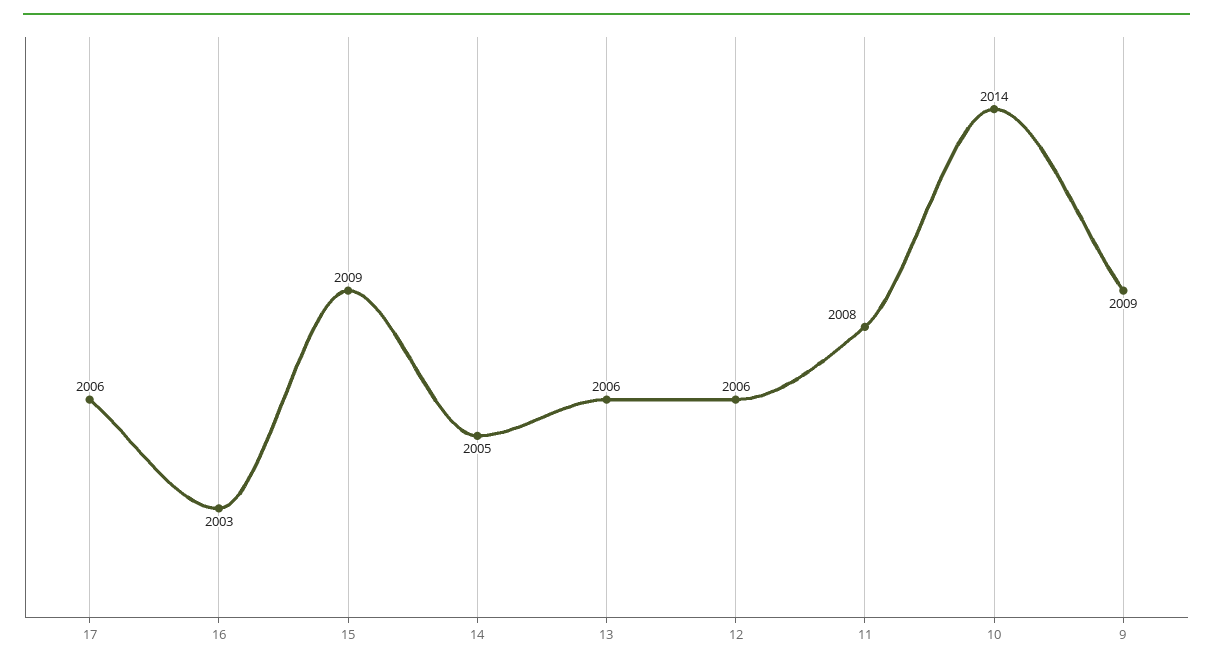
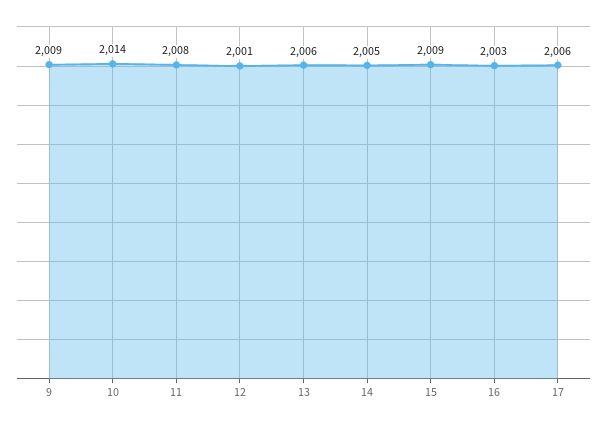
  {
    "17": 2006,
    "16": 2003,
    "15": 2009,
    "14": 2005,
    "13": 2006,
-   "12": 2006,
+   "12": 2001,
    "11": 2008,
    "10": 2014,
    "9": 2009
  }

